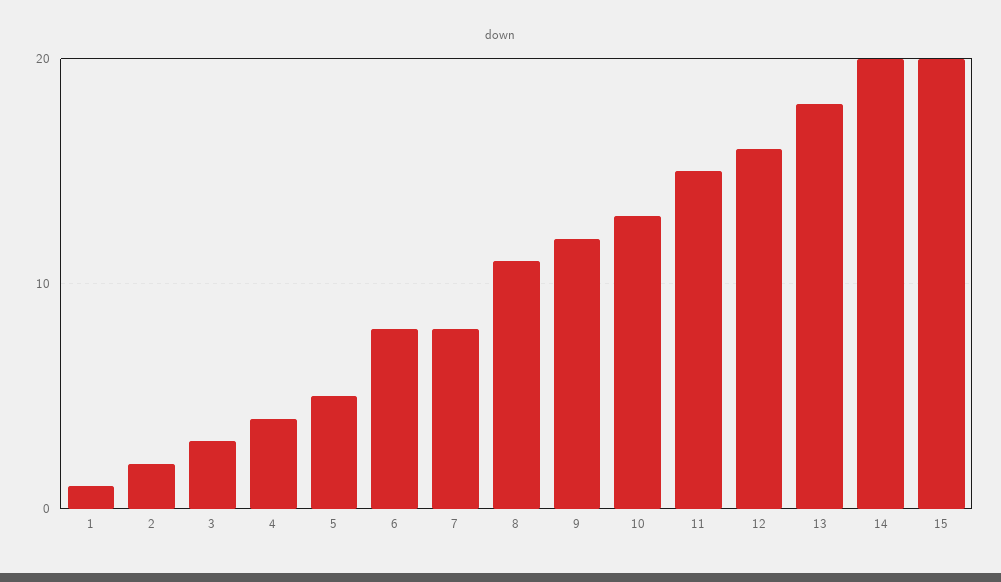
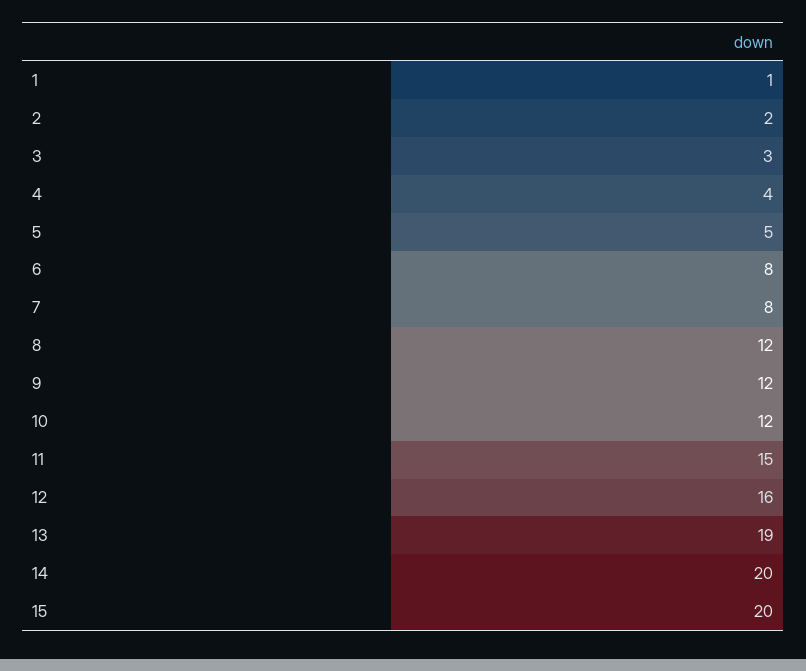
  {
    "1": 1,
    "2": 2,
    "3": 3,
    "4": 4,
    "5": 5,
    "6": 8,
    "7": 8,
-   "8": 11,
+   "8": 12,
    "9": 12,
-   "10": 13,
+   "10": 12,
    "11": 15,
    "12": 16,
-   "13": 18,
+   "13": 19,
    "14": 20,
    "15": 20
  }

